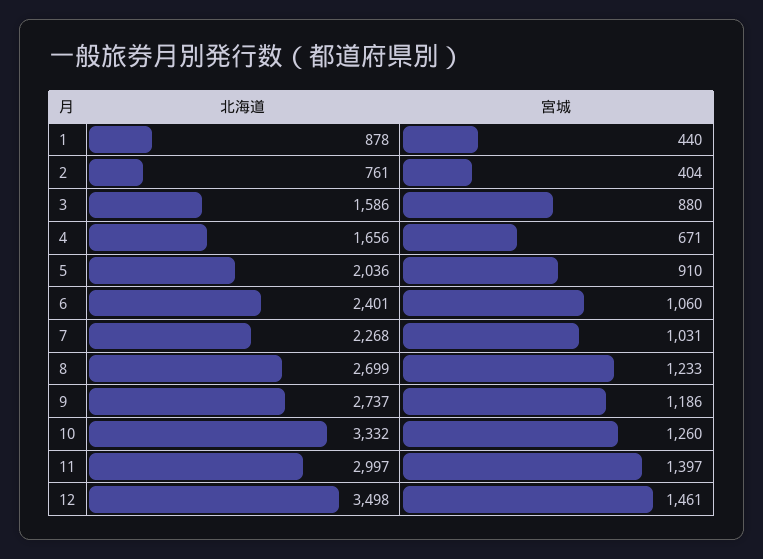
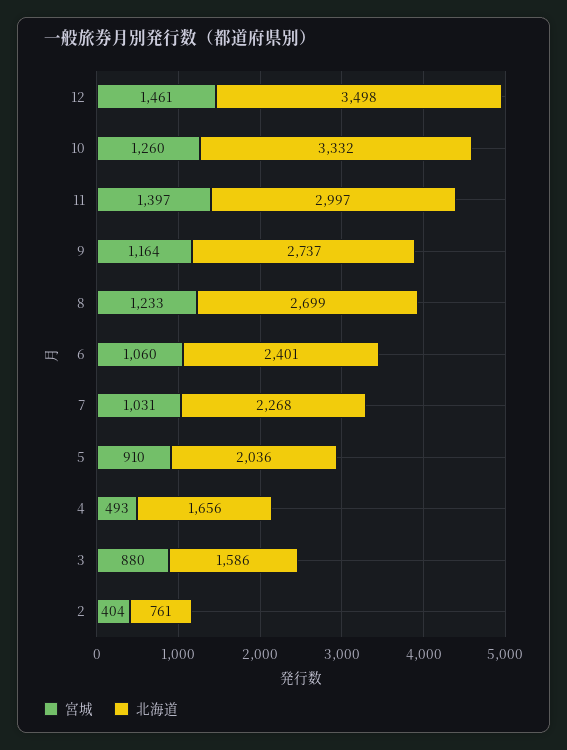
  {
    "北海道": {
-     "1": 878,
      "2": 761,
      "3": 1586,
      "4": 1656,
      "5": 2036,
      "6": 2401,
      "7": 2268,
      "8": 2699,
      "9": 2737,
      "10": 3332,
      "11": 2997,
      "12": 3498
    },
    "宮城": {
-     "1": 440,
      "2": 404,
      "3": 880,
-     "4": 671,
+     "4": 493,
      "5": 910,
      "6": 1060,
      "7": 1031,
      "8": 1233,
-     "9": 1186,
+     "9": 1164,
      "10": 1260,
      "11": 1397,
      "12": 1461
    }
  }

